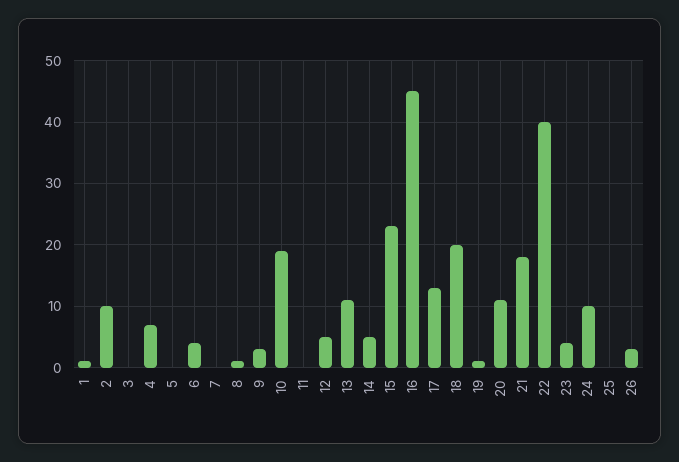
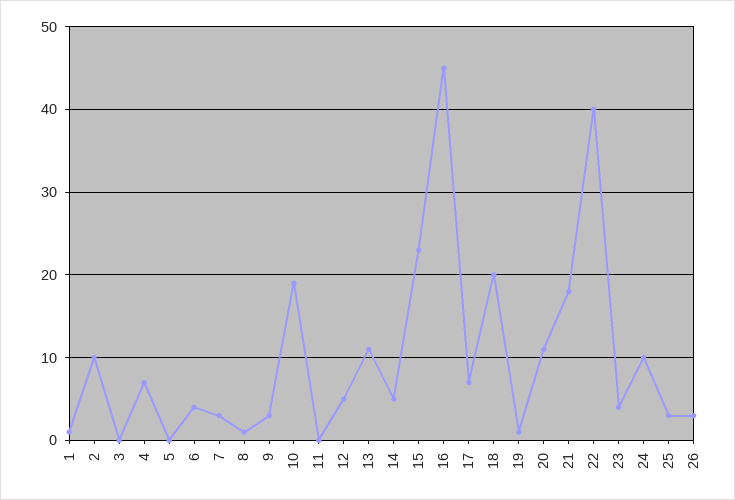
  {
    "1": 1,
    "2": 10,
    "3": 0,
    "4": 7,
    "5": 0,
    "6": 4,
-   "7": 0,
+   "7": 3,
    "8": 1,
    "9": 3,
    "10": 19,
    "11": 0,
    "12": 5,
    "13": 11,
    "14": 5,
    "15": 23,
    "16": 45,
-   "17": 13,
+   "17": 7,
    "18": 20,
    "19": 1,
    "20": 11,
    "21": 18,
    "22": 40,
    "23": 4,
    "24": 10,
-   "25": 0,
+   "25": 3,
    "26": 3
  }

